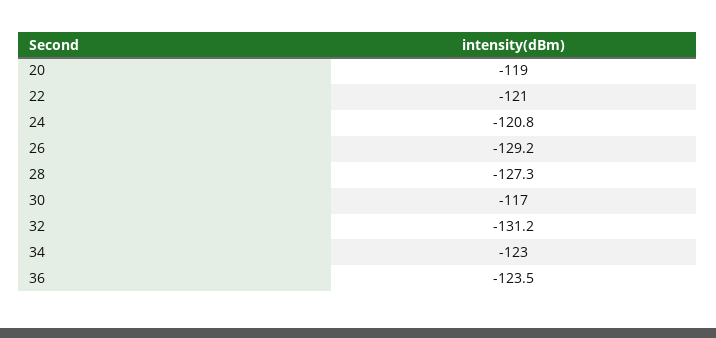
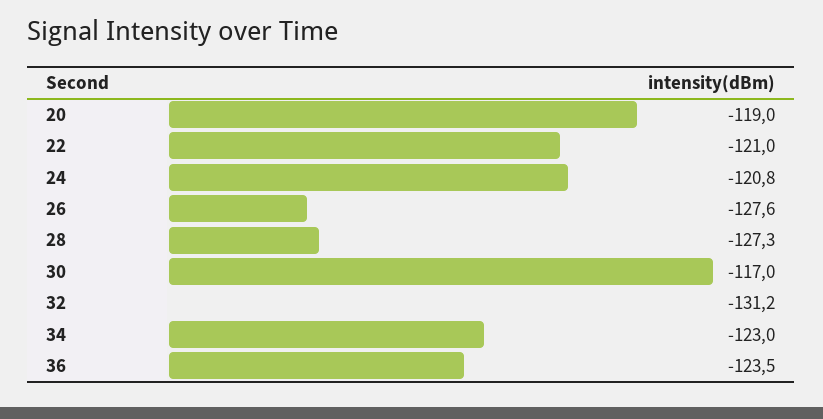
  {
    "20": -119,
    "22": -121,
    "24": -120.8,
-   "26": -129.2,
+   "26": -127.6,
    "28": -127.3,
    "30": -117,
    "32": -131.2,
    "34": -123,
    "36": -123.5
  }

